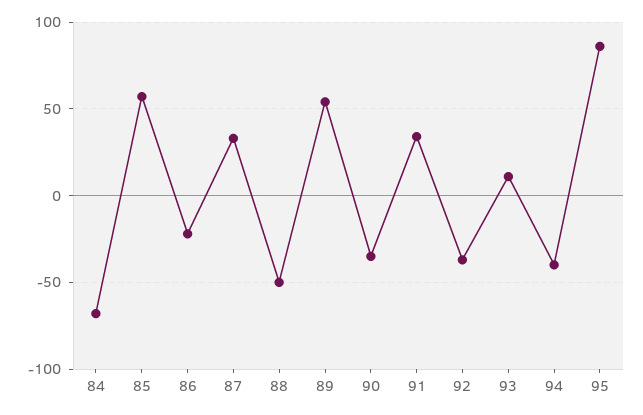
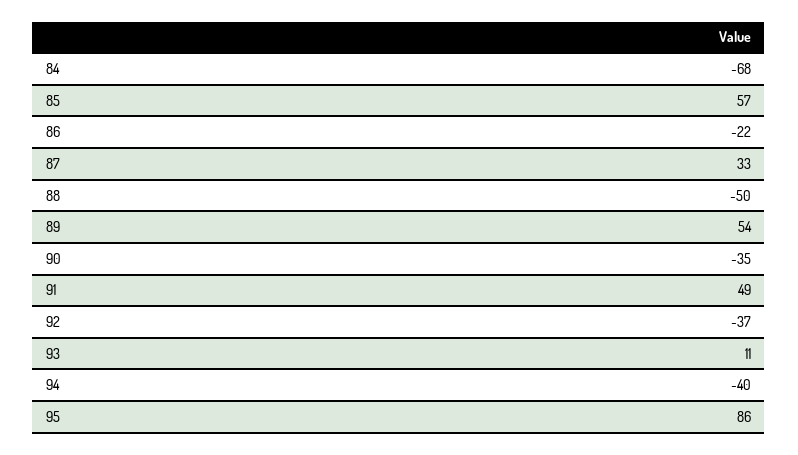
  {
    "84": -68,
    "85": 57,
    "86": -22,
    "87": 33,
    "88": -50,
    "89": 54,
    "90": -35,
-   "91": 35,
+   "91": 49,
    "92": -37,
    "93": 11,
    "94": -40,
    "95": 86
  }

